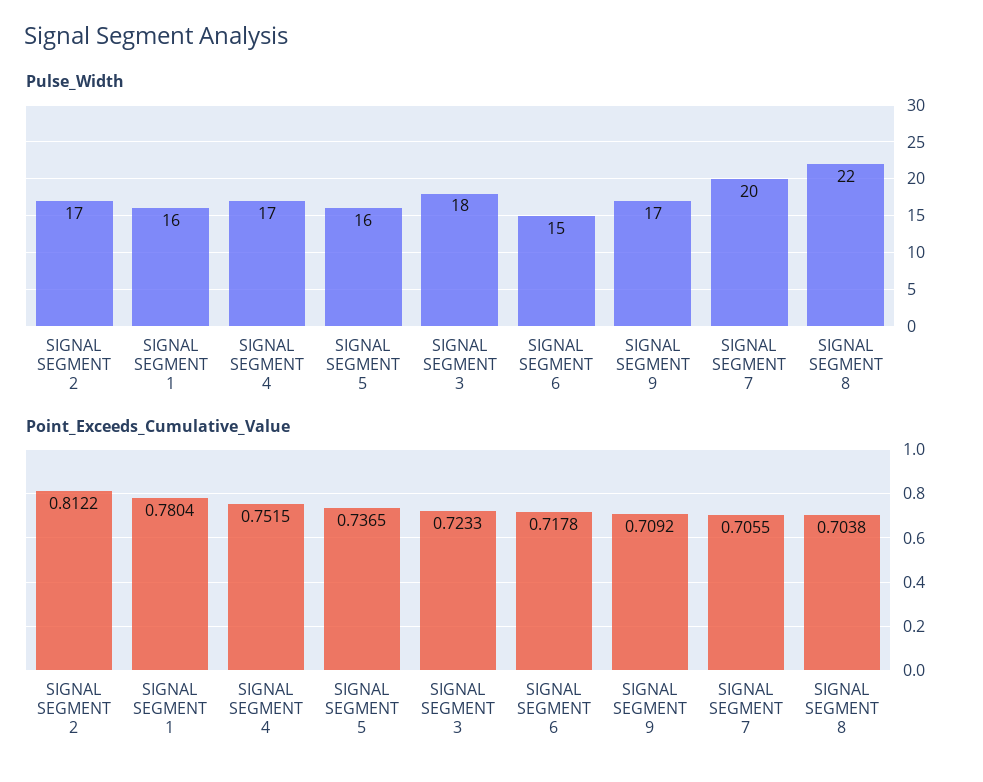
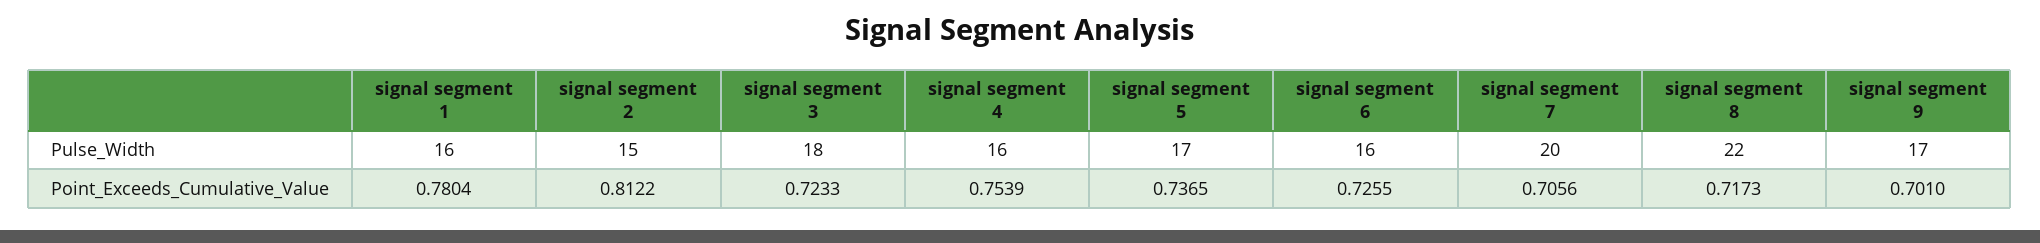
  {
    "Pulse_Width": {
-     "SIGNAL SEGMENT 2": 17,
+     "SIGNAL SEGMENT 2": 15,
      "SIGNAL SEGMENT 1": 16,
-     "SIGNAL SEGMENT 4": 17,
+     "SIGNAL SEGMENT 4": 16,
-     "SIGNAL SEGMENT 5": 16,
+     "SIGNAL SEGMENT 5": 17,
      "SIGNAL SEGMENT 3": 18,
-     "SIGNAL SEGMENT 6": 15,
+     "SIGNAL SEGMENT 6": 16,
      "SIGNAL SEGMENT 9": 17,
      "SIGNAL SEGMENT 7": 20,
      "SIGNAL SEGMENT 8": 22
    },
    "Point_Exceeds_Cumulative_Value": {
      "SIGNAL SEGMENT 2": 0.8122,
      "SIGNAL SEGMENT 1": 0.7804,
-     "SIGNAL SEGMENT 4": 0.7515,
+     "SIGNAL SEGMENT 4": 0.7539,
      "SIGNAL SEGMENT 5": 0.7365,
      "SIGNAL SEGMENT 3": 0.7233,
-     "SIGNAL SEGMENT 6": 0.7178,
+     "SIGNAL SEGMENT 6": 0.7255,
-     "SIGNAL SEGMENT 9": 0.7092,
+     "SIGNAL SEGMENT 9": 0.701,
-     "SIGNAL SEGMENT 7": 0.7055,
+     "SIGNAL SEGMENT 7": 0.7056,
-     "SIGNAL SEGMENT 8": 0.7038
+     "SIGNAL SEGMENT 8": 0.7173
    }
  }

